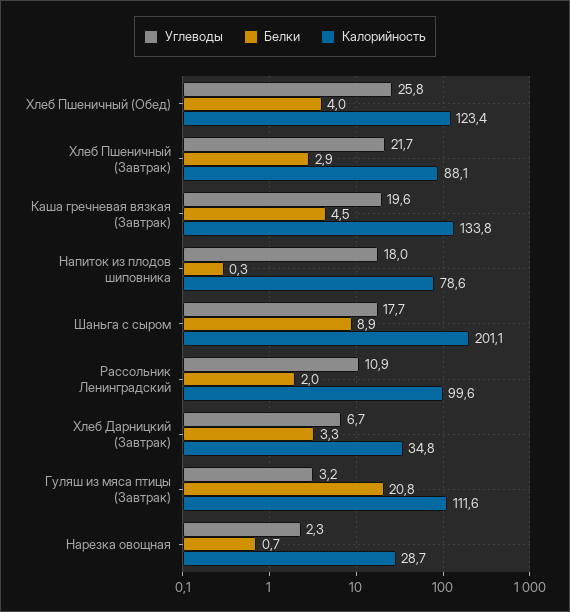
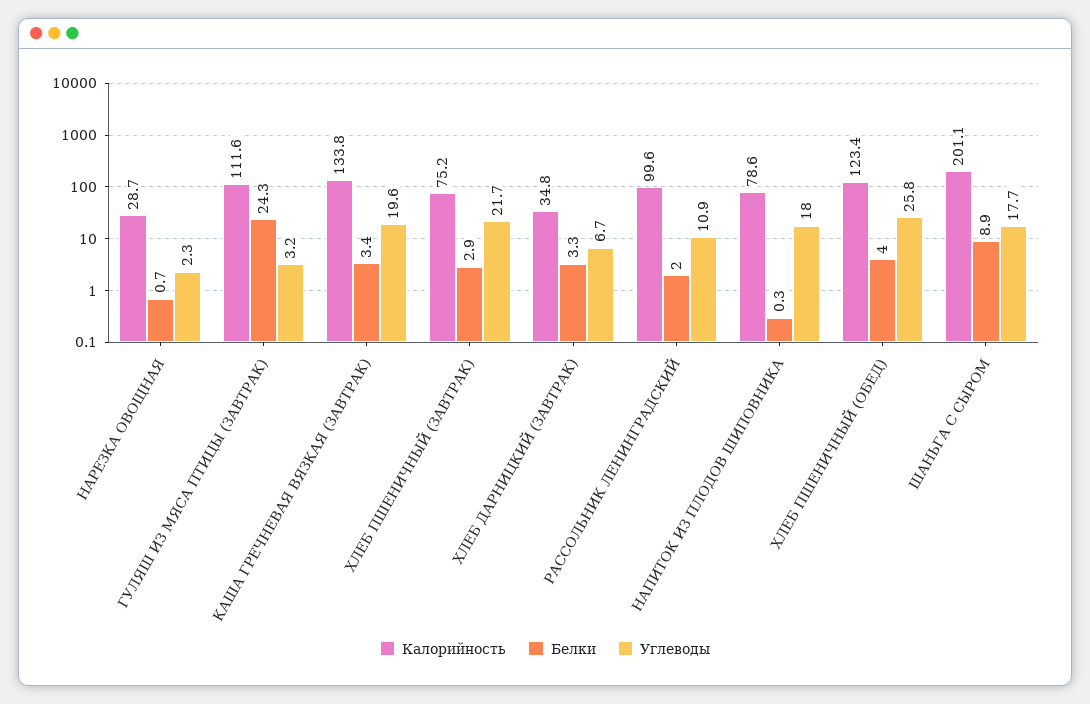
  {
    "Углеводы": {
      "Хлеб Пшеничный (Обед)": 25.8,
      "Хлеб Пшеничный (Завтрак)": 21.7,
      "Каша гречневая вязкая (Завтрак)": 19.6,
      "Напиток из плодов шиповника": 18,
      "Шаньга с сыром": 17.7,
      "Рассольник Ленинградский": 10.9,
      "Хлеб Дарницкий (Завтрак)": 6.7,
      "Гуляш из мяса птицы (Завтрак)": 3.2,
      "Нарезка овощная": 2.3
    },
    "Белки": {
      "Хлеб Пшеничный (Обед)": 4,
      "Хлеб Пшеничный (Завтрак)": 2.9,
-     "Каша гречневая вязкая (Завтрак)": 4.5,
+     "Каша гречневая вязкая (Завтрак)": 3.4,
      "Напиток из плодов шиповника": 0.3,
      "Шаньга с сыром": 8.9,
      "Рассольник Ленинградский": 2,
      "Хлеб Дарницкий (Завтрак)": 3.3,
-     "Гуляш из мяса птицы (Завтрак)": 20.8,
+     "Гуляш из мяса птицы (Завтрак)": 24.3,
      "Нарезка овощная": 0.7
    },
    "Калорийность": {
      "Хлеб Пшеничный (Обед)": 123.4,
-     "Хлеб Пшеничный (Завтрак)": 88.1,
+     "Хлеб Пшеничный (Завтрак)": 75.2,
      "Каша гречневая вязкая (Завтрак)": 133.8,
      "Напиток из плодов шиповника": 78.6,
      "Шаньга с сыром": 201.1,
      "Рассольник Ленинградский": 99.6,
      "Хлеб Дарницкий (Завтрак)": 34.8,
      "Гуляш из мяса птицы (Завтрак)": 111.6,
      "Нарезка овощная": 28.7
    }
  }

